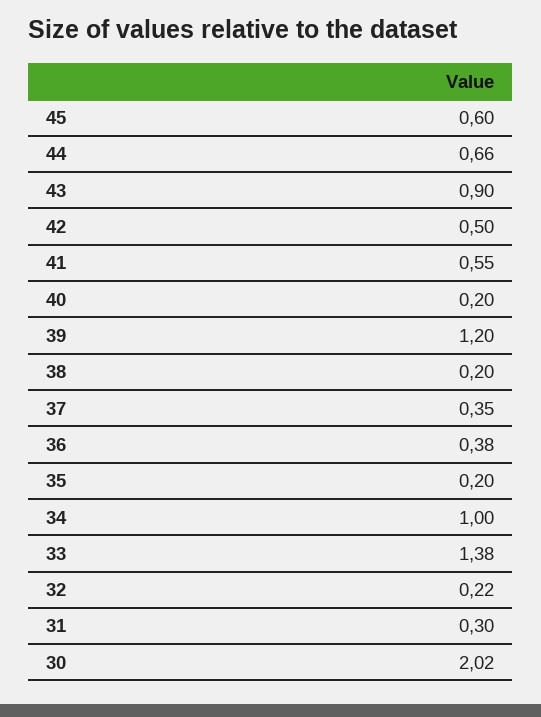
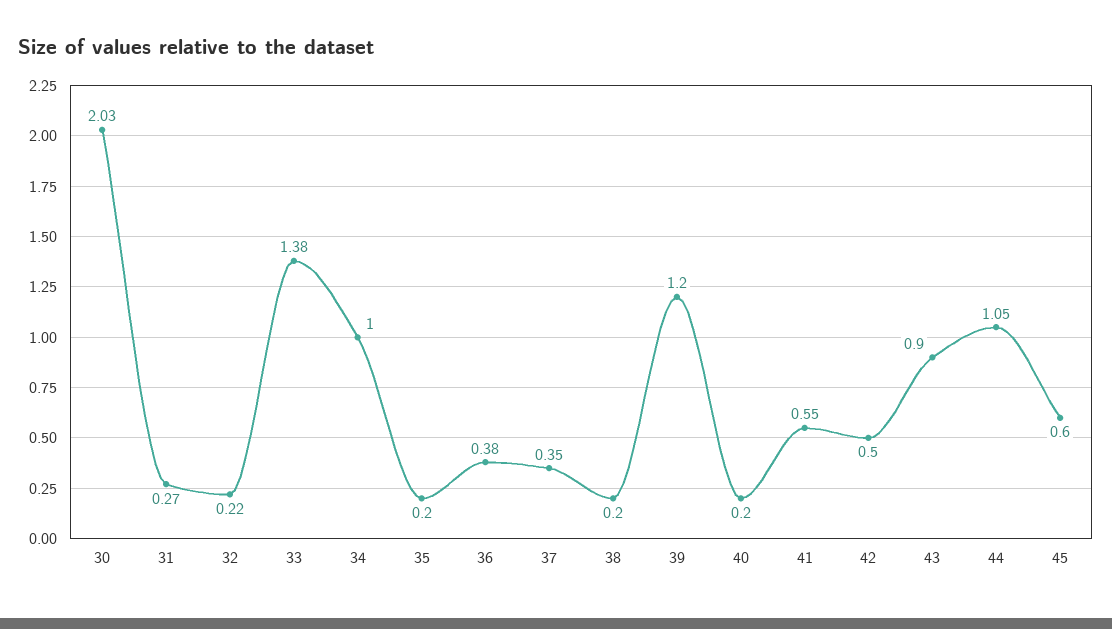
  {
    "45": 0.6,
-   "44": 0.66,
+   "44": 1.05,
    "43": 0.9,
    "42": 0.5,
    "41": 0.55,
    "40": 0.2,
    "39": 1.2,
    "38": 0.2,
    "37": 0.35,
    "36": 0.38,
    "35": 0.2,
    "34": 1,
    "33": 1.38,
    "32": 0.22,
-   "31": 0.3,
+   "31": 0.27,
-   "30": 2.02
+   "30": 2.03
  }

